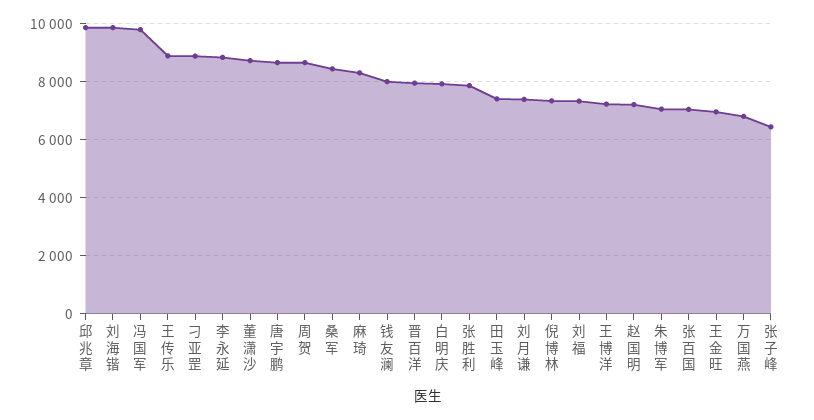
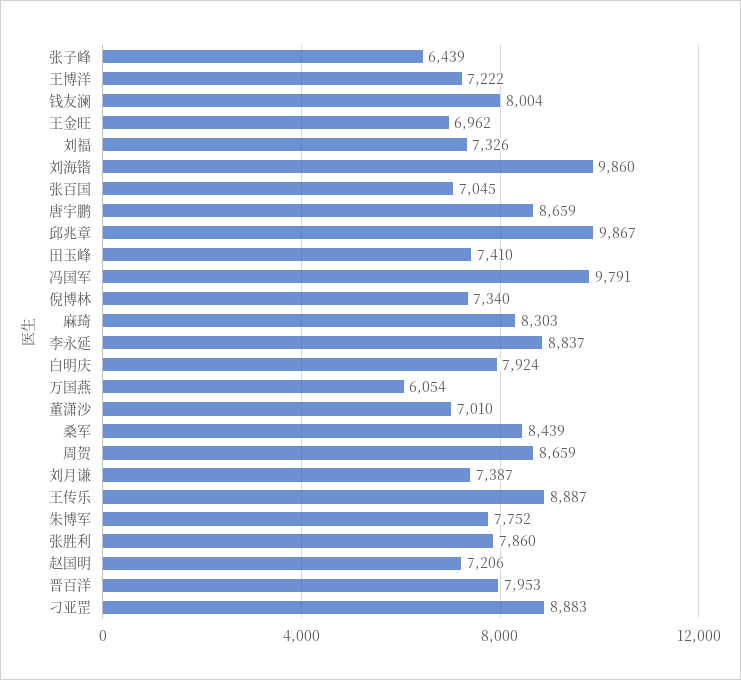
  {
    "邱兆章": 9867,
    "刘海锴": 9860,
    "冯国军": 9791,
    "王传乐": 8887,
    "刁亚罡": 8883,
    "李永延": 8837,
-   "董潇沙": 8750,
+   "董潇沙": 7010,
    "唐宇鹏": 8659,
    "周贺": 8659,
    "桑军": 8439,
    "麻琦": 8303,
    "钱友澜": 8004,
    "晋百洋": 7953,
    "白明庆": 7924,
    "张胜利": 7860,
    "田玉峰": 7410,
    "刘月谦": 7387,
    "倪博林": 7340,
    "刘福": 7326,
    "王博洋": 7222,
    "赵国明": 7206,
-   "朱博军": 7000,
+   "朱博军": 7752,
    "张百国": 7045,
    "王金旺": 6962,
-   "万国燕": 6750,
+   "万国燕": 6054,
    "张子峰": 6439
  }

